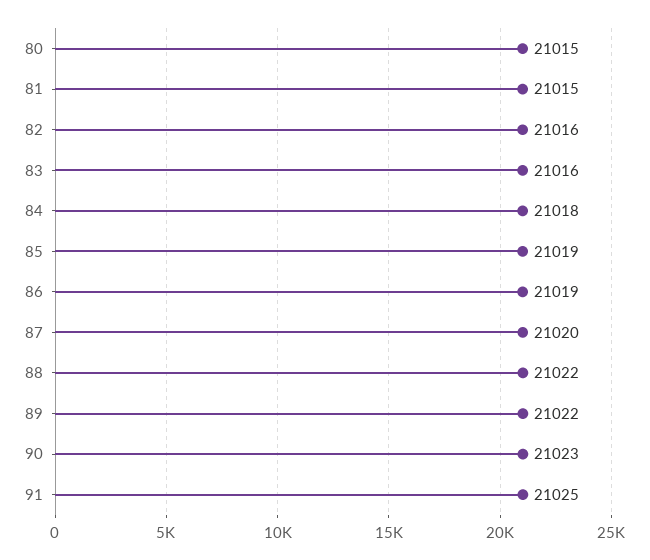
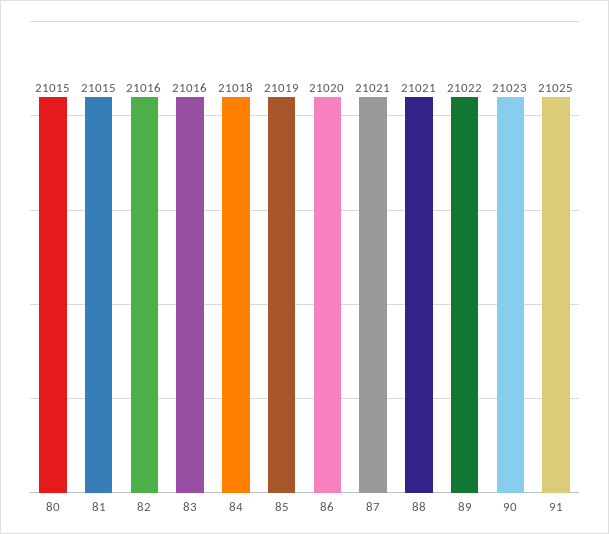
  {
    "80": 21015,
    "81": 21015,
    "82": 21016,
    "83": 21016,
    "84": 21018,
    "85": 21019,
-   "86": 21019,
+   "86": 21020,
-   "87": 21020,
+   "87": 21021,
-   "88": 21022,
+   "88": 21021,
    "89": 21022,
    "90": 21023,
    "91": 21025
  }

